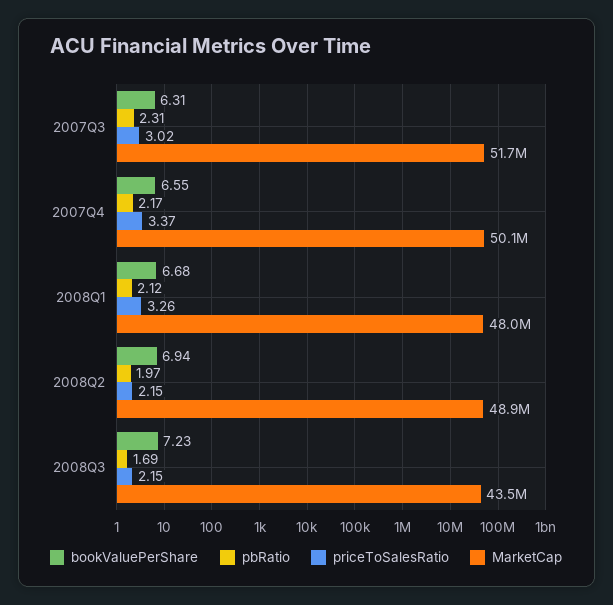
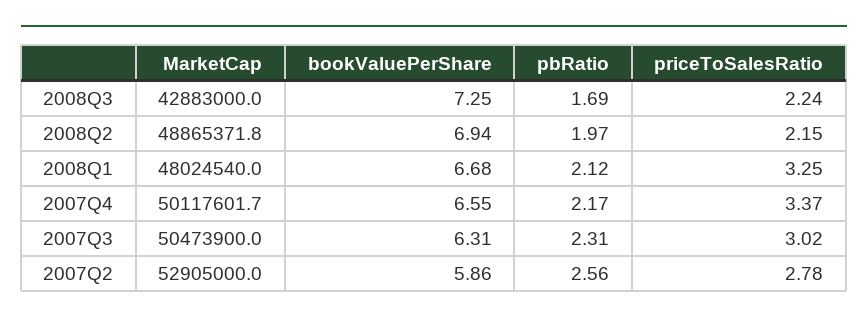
  {
    "bookValuePerShare": {
      "2007Q3": 6.31,
      "2007Q4": 6.55,
      "2008Q1": 6.68,
      "2008Q2": 6.94,
-     "2008Q3": 7.23
+     "2008Q3": 7.25,
+     "2007Q2": 5.86
    },
    "pbRatio": {
      "2007Q3": 2.31,
      "2007Q4": 2.17,
      "2008Q1": 2.12,
      "2008Q2": 1.97,
-     "2008Q3": 1.69
+     "2008Q3": 1.69,
+     "2007Q2": 2.56
    },
    "priceToSalesRatio": {
      "2007Q3": 3.02,
      "2007Q4": 3.37,
-     "2008Q1": 3.26,
+     "2008Q1": 3.25,
      "2008Q2": 2.15,
-     "2008Q3": 2.15
+     "2008Q3": 2.24,
+     "2007Q2": 2.78
    },
    "MarketCap": {
-     "2007Q3": 51700000,
+     "2007Q3": 50473900,
      "2007Q4": 50117601.7,
      "2008Q1": 48024540,
      "2008Q2": 48865371.8,
-     "2008Q3": 43500000
+     "2008Q3": 42883000,
+     "2007Q2": 52905000
    }
  }

